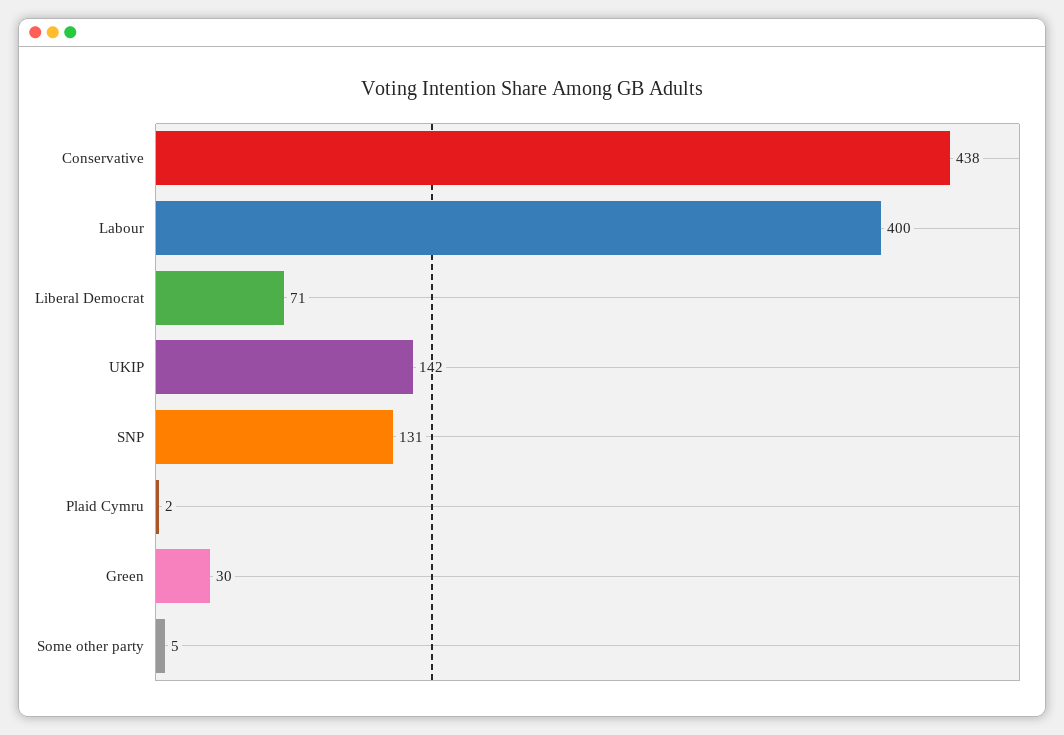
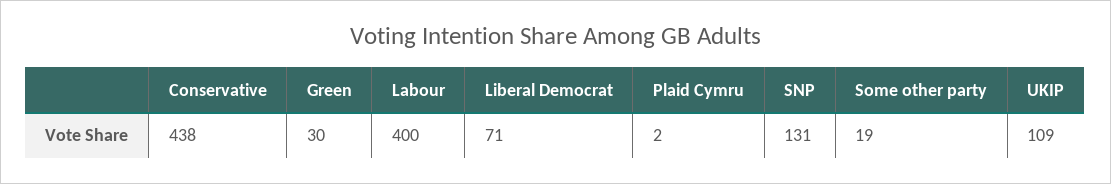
  {
    "Conservative": 438,
    "Labour": 400,
    "Liberal Democrat": 71,
-   "UKIP": 142,
+   "UKIP": 109,
    "SNP": 131,
    "Plaid Cymru": 2,
    "Green": 30,
-   "Some other party": 5
+   "Some other party": 19
  }

